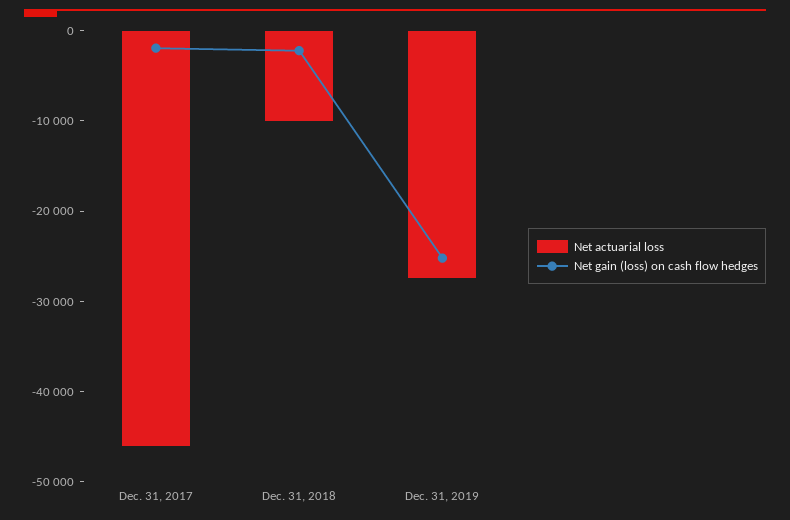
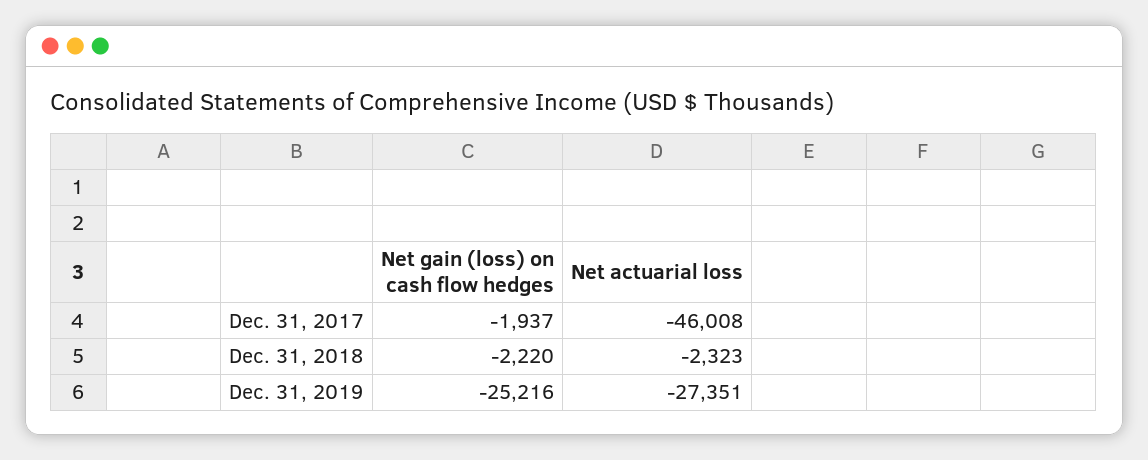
  {
    "Net actuarial loss": {
      "Dec. 31, 2017": -46008,
-     "Dec. 31, 2018": -10000,
+     "Dec. 31, 2018": -2323,
      "Dec. 31, 2019": -27351
    },
    "Net gain (loss) on cash flow hedges": {
      "Dec. 31, 2017": -1937,
      "Dec. 31, 2018": -2220,
      "Dec. 31, 2019": -25216
    }
  }

